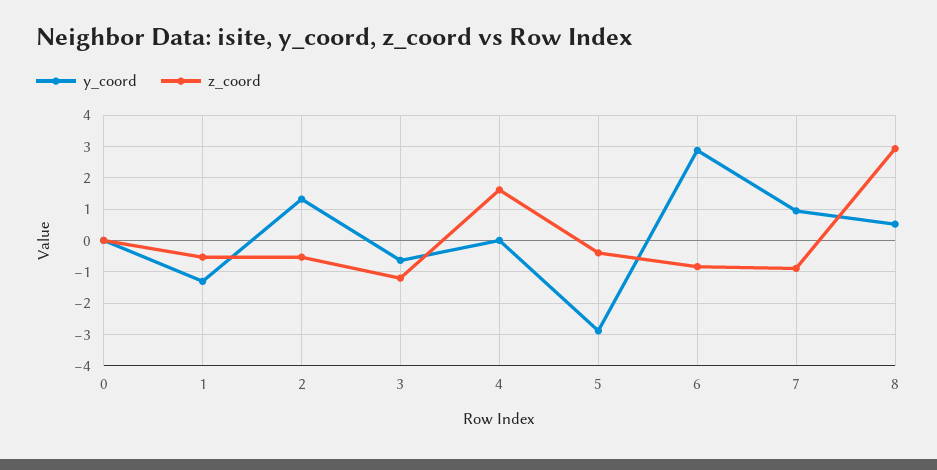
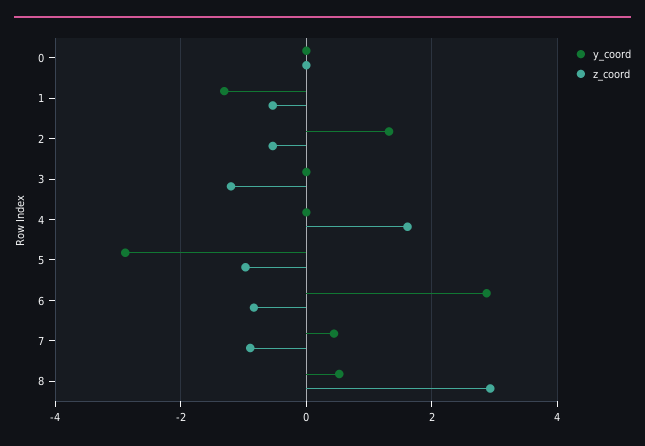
  {
    "y_coord": {
      "0": 0,
      "1": -1.4,
      "2": 1.4,
-     "3": -0.6,
+     "3": 0,
      "4": 0,
      "5": -2.8,
      "6": 2.8,
-     "7": 1,
+     "7": 0.4,
      "8": 0.6
    },
    "z_coord": {
      "0": 0,
      "1": -0.6,
      "2": -0.6,
      "3": -1.2,
      "4": 1.6,
-     "5": -0.4,
+     "5": -1,
      "6": -0.8,
      "7": -0.8,
      "8": 3
    }
  }

